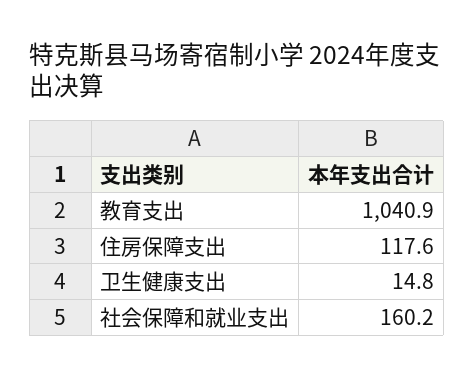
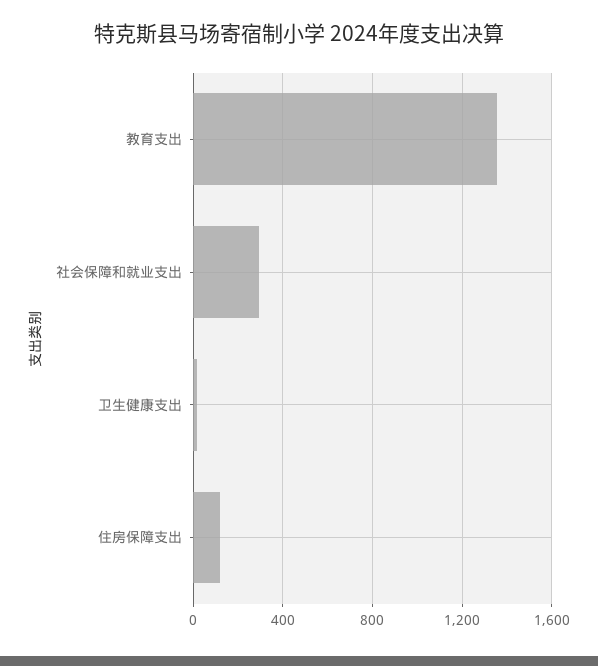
  {
-   "教育支出": 1040.9,
+   "教育支出": 1350,
    "住房保障支出": 117.6,
    "卫生健康支出": 14.8,
-   "社会保障和就业支出": 160.2
+   "社会保障和就业支出": 300
  }

